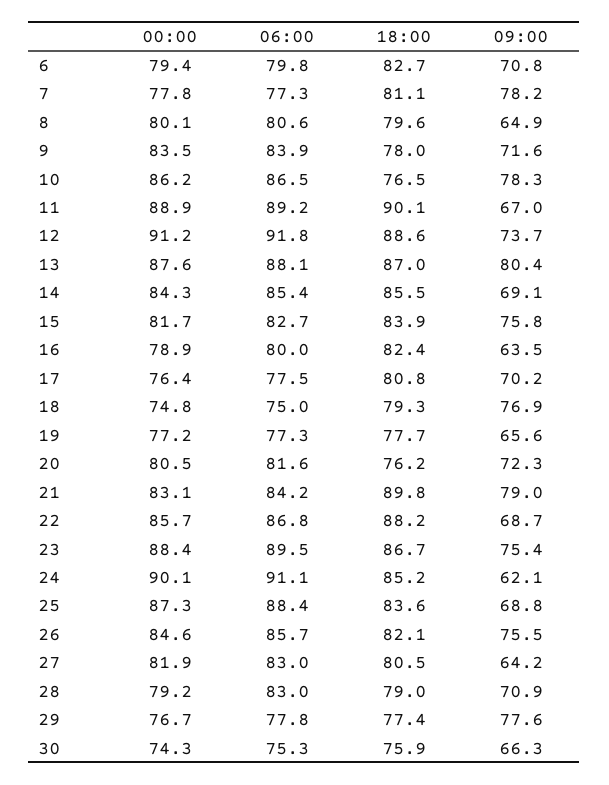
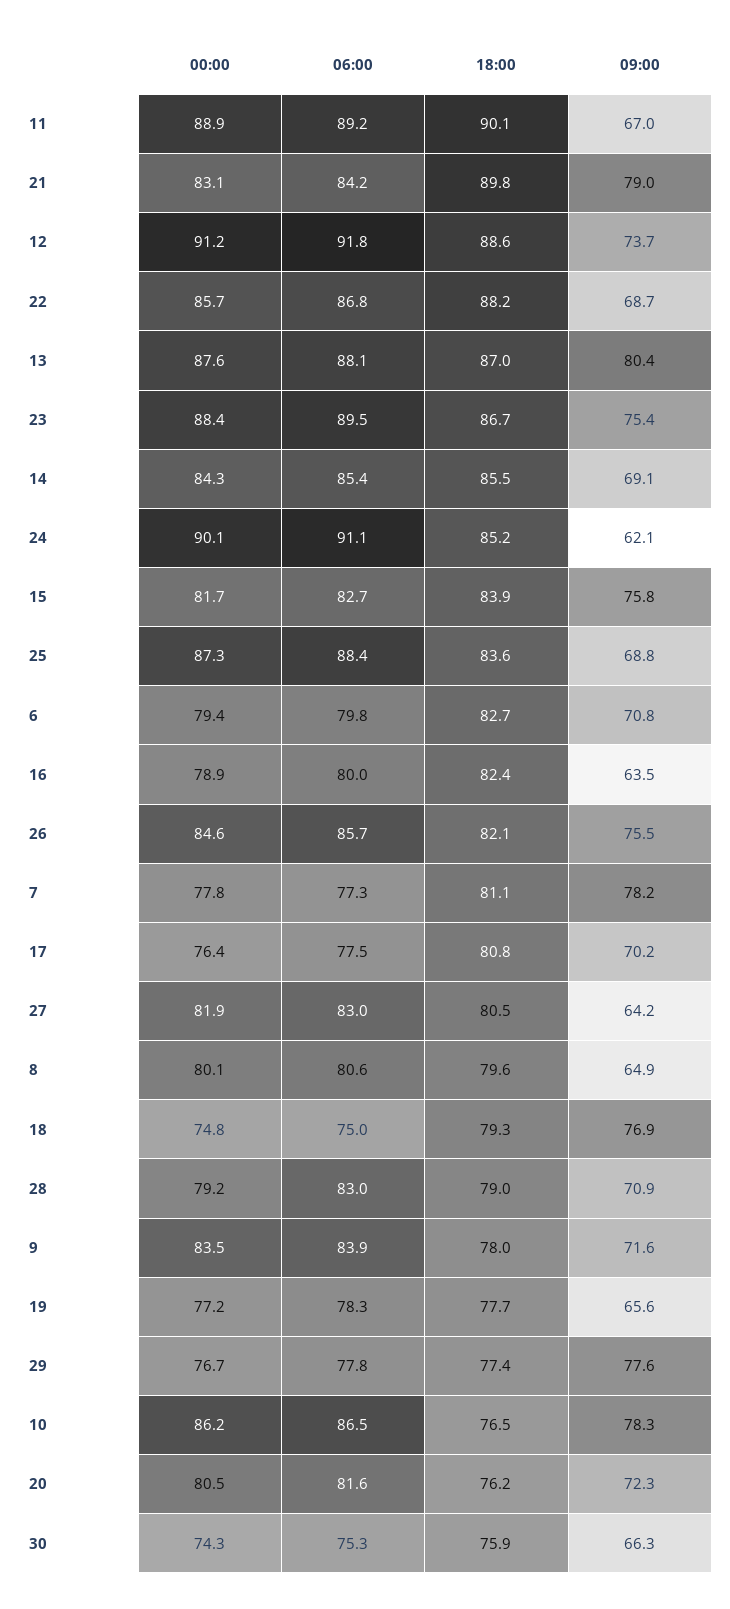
  {
    "00:00": {
      "6": 79.4,
      "7": 77.8,
      "8": 80.1,
      "9": 83.5,
      "10": 86.2,
      "11": 88.9,
      "12": 91.2,
      "13": 87.6,
      "14": 84.3,
      "15": 81.7,
      "16": 78.9,
      "17": 76.4,
      "18": 74.8,
      "19": 77.2,
      "20": 80.5,
      "21": 83.1,
      "22": 85.7,
      "23": 88.4,
      "24": 90.1,
      "25": 87.3,
      "26": 84.6,
      "27": 81.9,
      "28": 79.2,
      "29": 76.7,
      "30": 74.3
    },
    "06:00": {
      "6": 79.8,
      "7": 77.3,
      "8": 80.6,
      "9": 83.9,
      "10": 86.5,
      "11": 89.2,
      "12": 91.8,
      "13": 88.1,
      "14": 85.4,
      "15": 82.7,
      "16": 80,
      "17": 77.5,
      "18": 75,
-     "19": 77.3,
+     "19": 78.3,
      "20": 81.6,
      "21": 84.2,
      "22": 86.8,
      "23": 89.5,
      "24": 91.1,
      "25": 88.4,
      "26": 85.7,
      "27": 83,
      "28": 83,
      "29": 77.8,
      "30": 75.3
    },
    "18:00": {
      "6": 82.7,
      "7": 81.1,
      "8": 79.6,
      "9": 78,
      "10": 76.5,
      "11": 90.1,
      "12": 88.6,
      "13": 87,
      "14": 85.5,
      "15": 83.9,
      "16": 82.4,
      "17": 80.8,
      "18": 79.3,
      "19": 77.7,
      "20": 76.2,
      "21": 89.8,
      "22": 88.2,
      "23": 86.7,
      "24": 85.2,
      "25": 83.6,
      "26": 82.1,
      "27": 80.5,
      "28": 79,
      "29": 77.4,
      "30": 75.9
    },
    "09:00": {
      "6": 70.8,
      "7": 78.2,
      "8": 64.9,
      "9": 71.6,
      "10": 78.3,
      "11": 67,
      "12": 73.7,
      "13": 80.4,
      "14": 69.1,
      "15": 75.8,
      "16": 63.5,
      "17": 70.2,
      "18": 76.9,
      "19": 65.6,
      "20": 72.3,
      "21": 79,
      "22": 68.7,
      "23": 75.4,
      "24": 62.1,
      "25": 68.8,
      "26": 75.5,
      "27": 64.2,
      "28": 70.9,
      "29": 77.6,
      "30": 66.3
    }
  }

